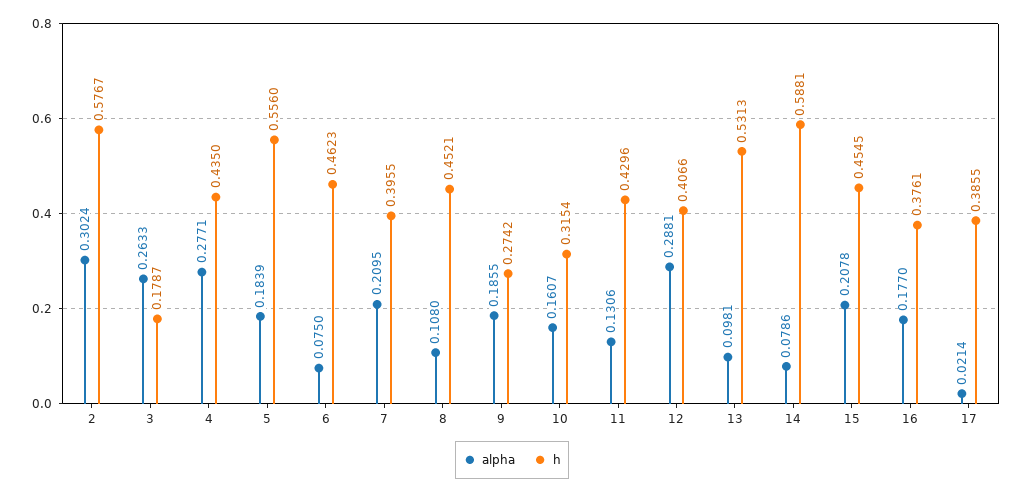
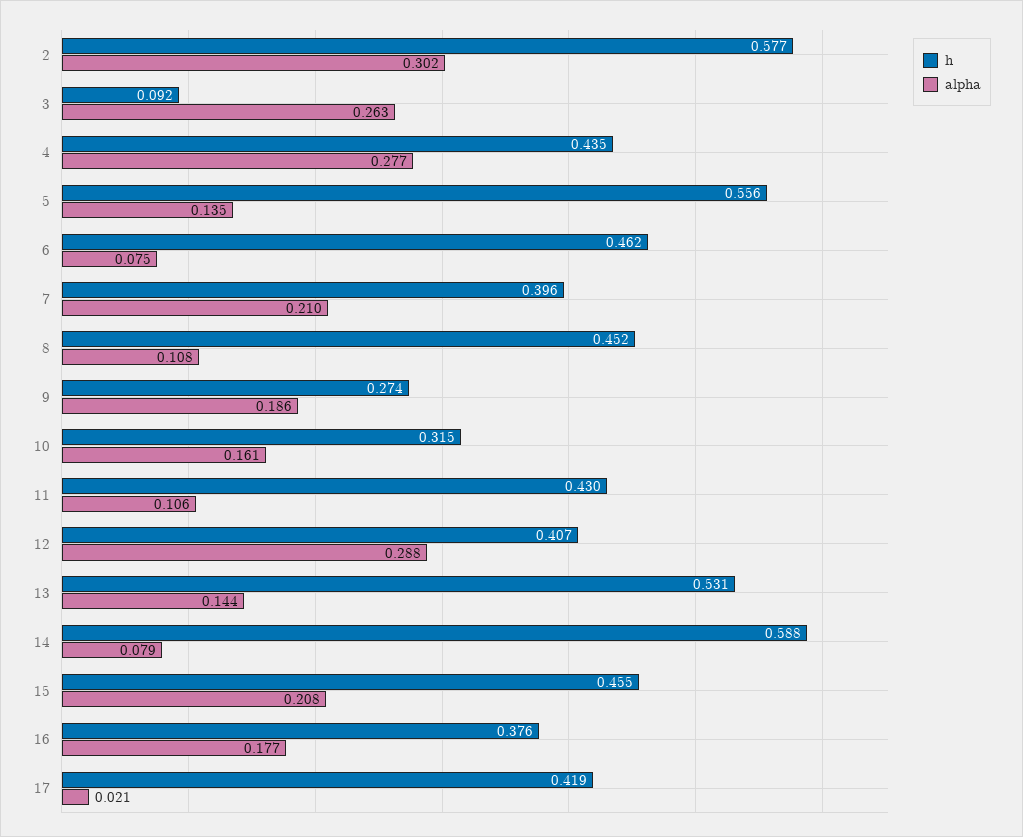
  {
    "alpha": {
      "2": 0.3024,
      "3": 0.2633,
      "4": 0.2771,
-     "5": 0.1839,
+     "5": 0.135,
      "6": 0.075,
      "7": 0.2095,
      "8": 0.108,
      "9": 0.1855,
      "10": 0.1607,
-     "11": 0.1306,
+     "11": 0.106,
      "12": 0.2881,
-     "13": 0.0981,
+     "13": 0.144,
      "14": 0.0786,
      "15": 0.2078,
      "16": 0.177,
      "17": 0.0214
    },
    "h": {
      "2": 0.5767,
-     "3": 0.1787,
+     "3": 0.092,
      "4": 0.435,
      "5": 0.556,
      "6": 0.4623,
      "7": 0.3955,
      "8": 0.4521,
      "9": 0.2742,
      "10": 0.3154,
      "11": 0.4296,
      "12": 0.4066,
      "13": 0.5313,
      "14": 0.5881,
      "15": 0.4545,
      "16": 0.3761,
-     "17": 0.3855
+     "17": 0.419
    }
  }

